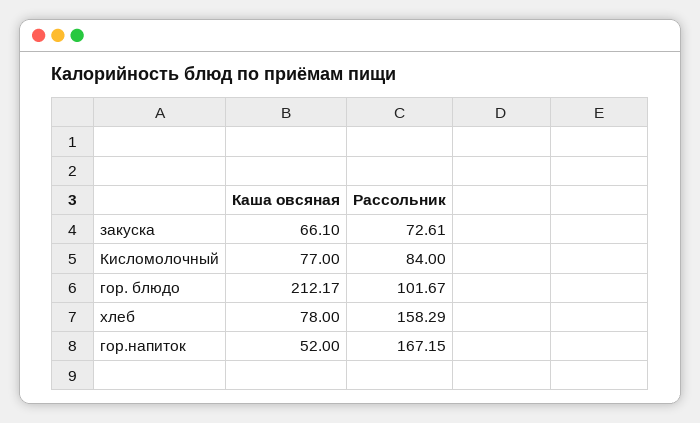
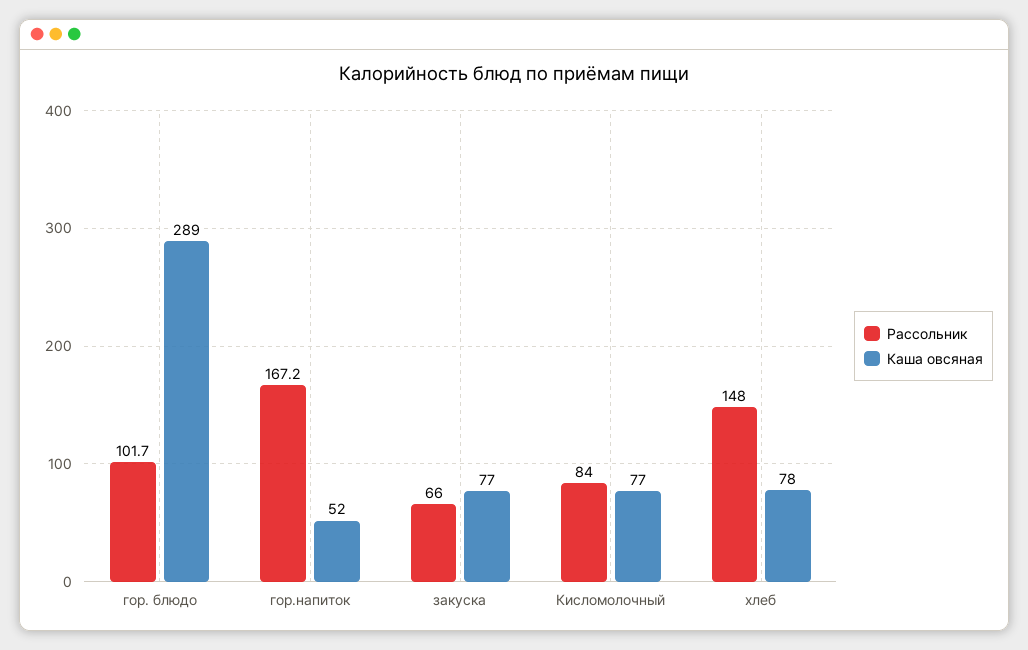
  {
    "Каша овсяная": {
-     "закуска": 66.1,
+     "закуска": 77,
      "Кисломолочный": 77,
-     "гор. блюдо": 212.17,
+     "гор. блюдо": 289,
      "хлеб": 78,
      "гор.напиток": 52
    },
    "Рассольник": {
-     "закуска": 72.61,
+     "закуска": 66,
      "Кисломолочный": 84,
      "гор. блюдо": 101.67,
-     "хлеб": 158.29,
+     "хлеб": 148,
      "гор.напиток": 167.15
    }
  }

